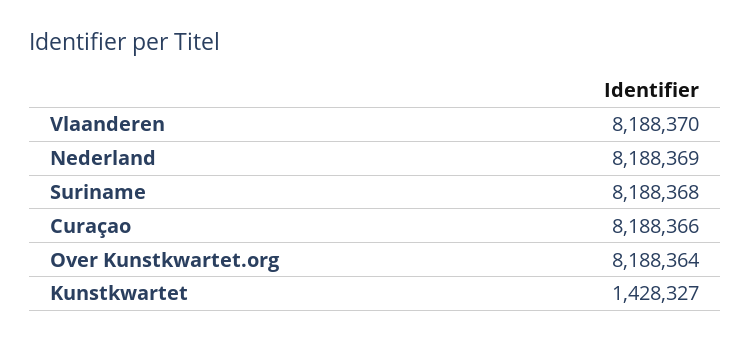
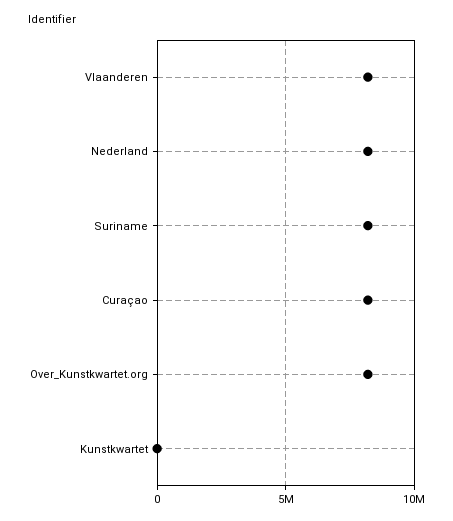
  {
    "Vlaanderen": 8188370,
    "Nederland": 8188369,
    "Suriname": 8188368,
    "Curaçao": 8188366,
    "Over Kunstkwartet.org": 8188364,
-   "Kunstkwartet": 1428327
+   "Kunstkwartet": 0
  }

